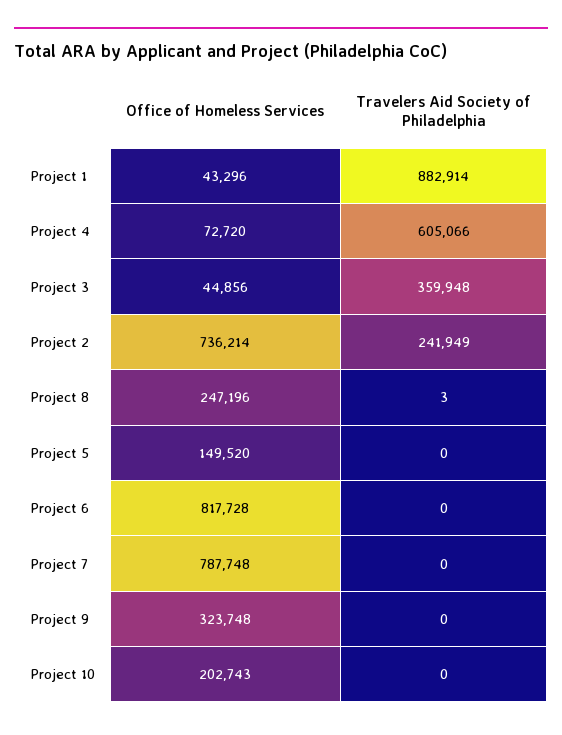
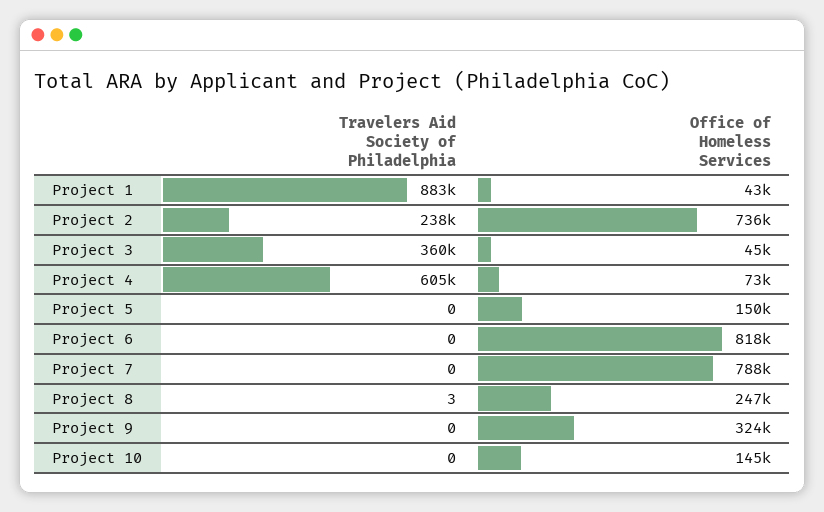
  {
    "Office of Homeless Services": {
      "Project 1": 43296,
      "Project 4": 72720,
      "Project 3": 44856,
      "Project 2": 736214,
      "Project 8": 247196,
      "Project 5": 149520,
      "Project 6": 817728,
      "Project 7": 787748,
      "Project 9": 323748,
-     "Project 10": 202743
+     "Project 10": 145000
    },
    "Travelers Aid Society of Philadelphia": {
      "Project 1": 882914,
      "Project 4": 605066,
      "Project 3": 359948,
-     "Project 2": 241949,
+     "Project 2": 238000,
      "Project 8": 3,
      "Project 5": 0,
      "Project 6": 0,
      "Project 7": 0,
      "Project 9": 0,
      "Project 10": 0
    }
  }

